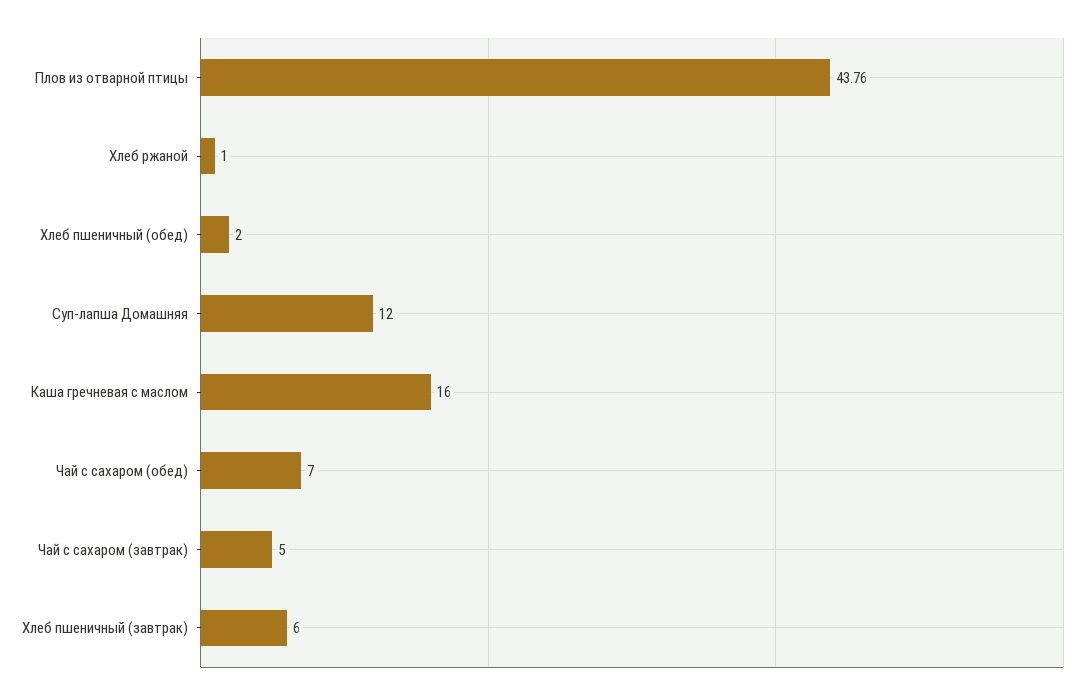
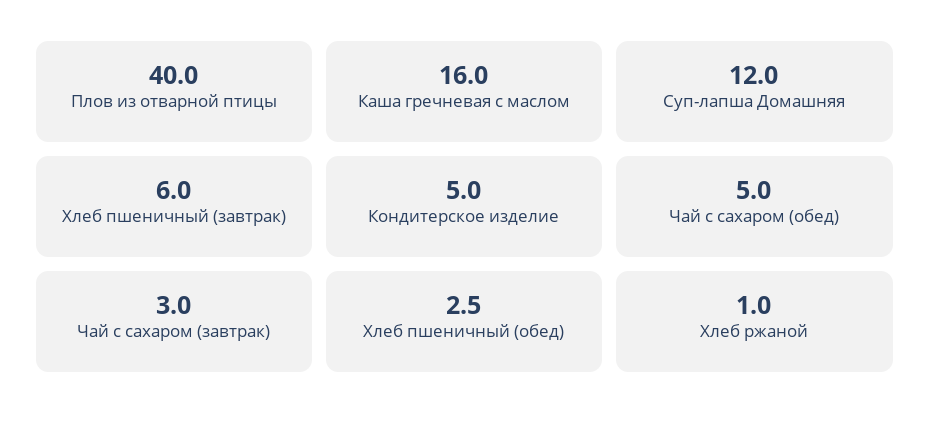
  {
-   "Плов из отварной птицы": 43.76,
+   "Плов из отварной птицы": 40,
    "Хлеб ржаной": 1,
-   "Хлеб пшеничный (обед)": 2,
+   "Хлеб пшеничный (обед)": 2.5,
    "Суп-лапша Домашняя": 12,
    "Каша гречневая с маслом": 16,
-   "Чай с сахаром (обед)": 7,
+   "Чай с сахаром (обед)": 5,
-   "Чай с сахаром (завтрак)": 5,
+   "Чай с сахаром (завтрак)": 3,
-   "Хлеб пшеничный (завтрак)": 6
+   "Хлеб пшеничный (завтрак)": 6,
+   "Кондитерское изделие": 5
  }

